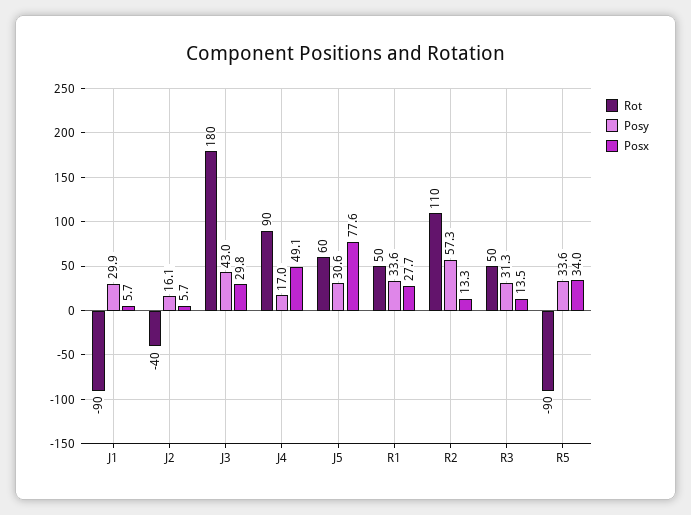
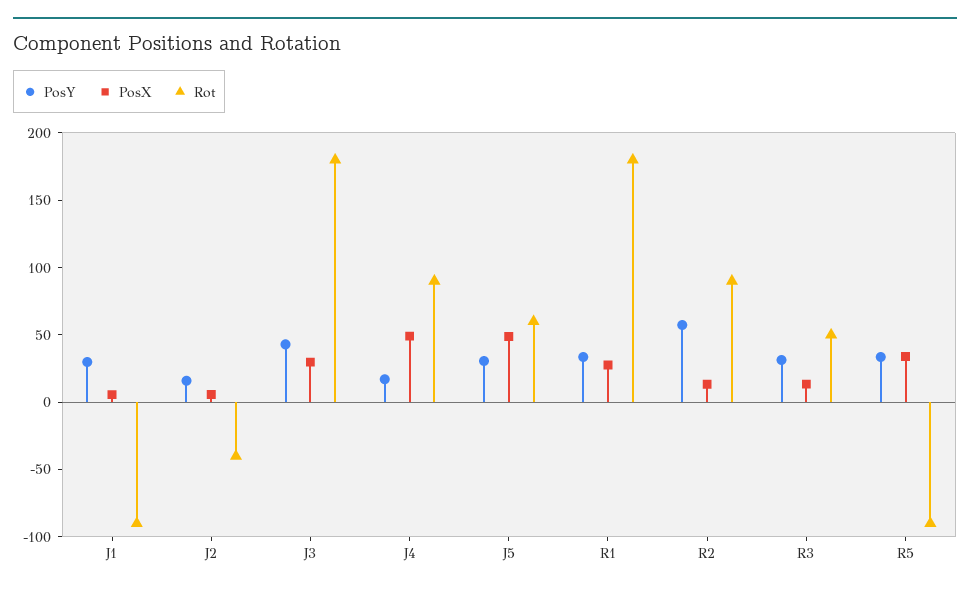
  {
    "Rot": {
      "J1": -90,
      "J2": -40,
      "J3": 180,
      "J4": 90,
      "J5": 60,
-     "R1": 50,
+     "R1": 180,
-     "R2": 110,
+     "R2": 90,
      "R3": 50,
      "R5": -90
    },
    "Posy": {
      "J1": 29.9,
      "J2": 16.1,
      "J3": 43,
      "J4": 17,
      "J5": 30.6,
      "R1": 33.6,
      "R2": 57.3,
      "R3": 31.3,
      "R5": 33.6
    },
    "Posx": {
      "J1": 5.7,
      "J2": 5.7,
      "J3": 29.8,
      "J4": 49.1,
-     "J5": 77.6,
+     "J5": 50,
      "R1": 27.7,
      "R2": 13.3,
      "R3": 13.5,
      "R5": 34
    }
  }

